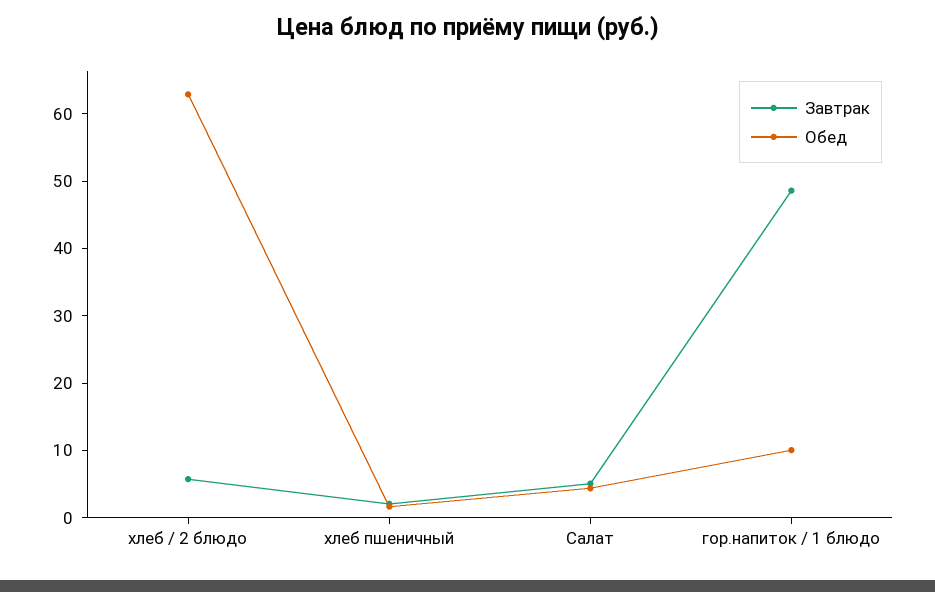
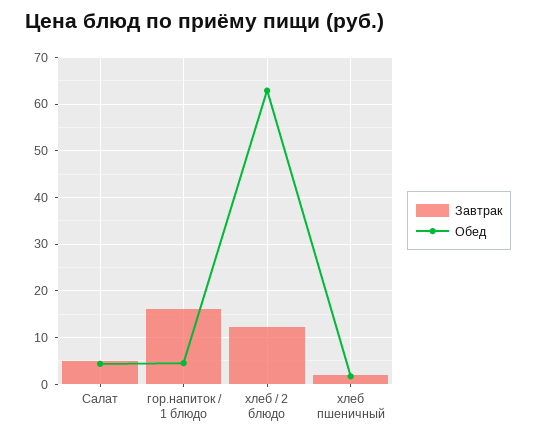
  {
    "Завтрак": {
-     "хлеб / 2 блюдо": 6,
+     "хлеб / 2 блюдо": 12,
      "хлеб пшеничный": 2,
      "Салат": 6,
-     "гор.напиток / 1 блюдо": 48
+     "гор.напиток / 1 блюдо": 16
    },
    "Обед": {
      "хлеб / 2 блюдо": 62,
      "хлеб пшеничный": 2,
      "Салат": 4,
-     "гор.напиток / 1 блюдо": 10
+     "гор.напиток / 1 блюдо": 4
    }
  }

